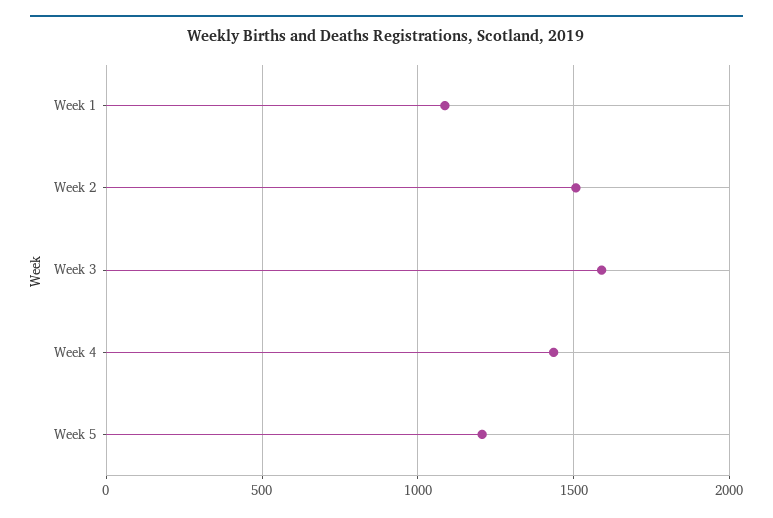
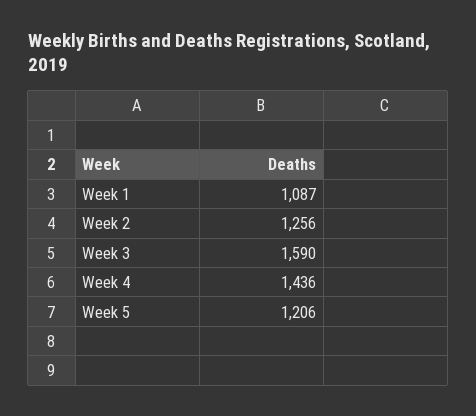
  {
    "Week 1": 1087,
-   "Week 2": 1500,
+   "Week 2": 1256,
    "Week 3": 1590,
    "Week 4": 1436,
    "Week 5": 1206
  }

